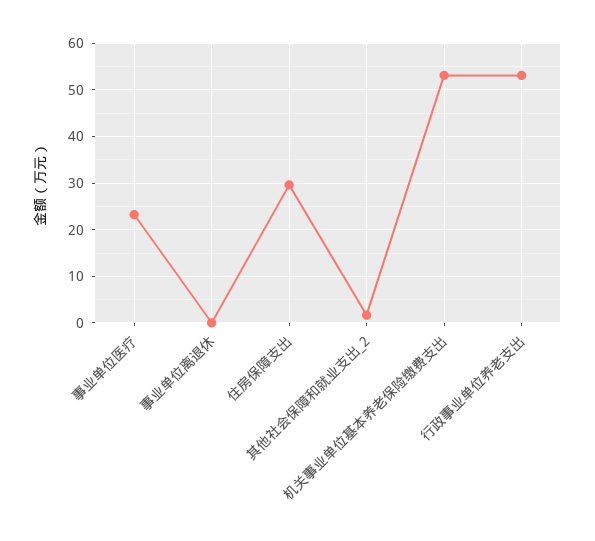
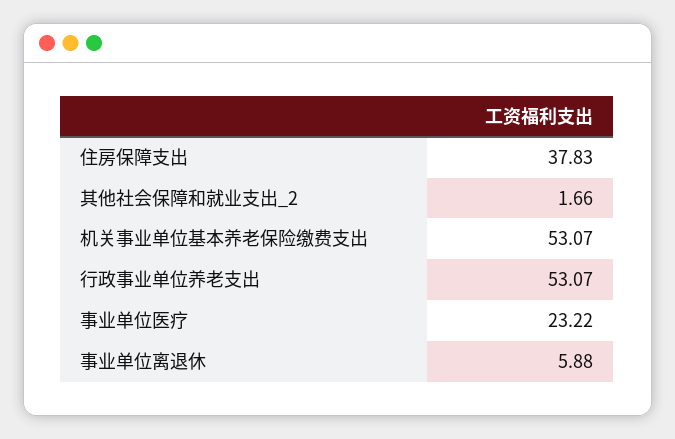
  {
    "事业单位医疗": 23.22,
-   "事业单位离退休": 0,
+   "事业单位离退休": 5.88,
-   "住房保障支出": 30,
+   "住房保障支出": 37.83,
    "其他社会保障和就业支出_2": 1.66,
    "机关事业单位基本养老保险缴费支出": 53.07,
    "行政事业单位养老支出": 53.07
  }

